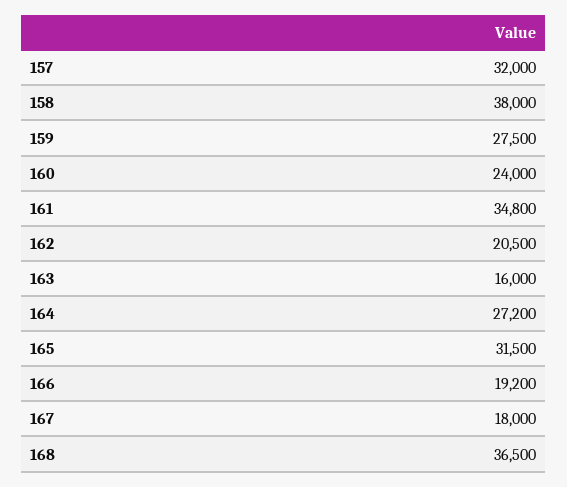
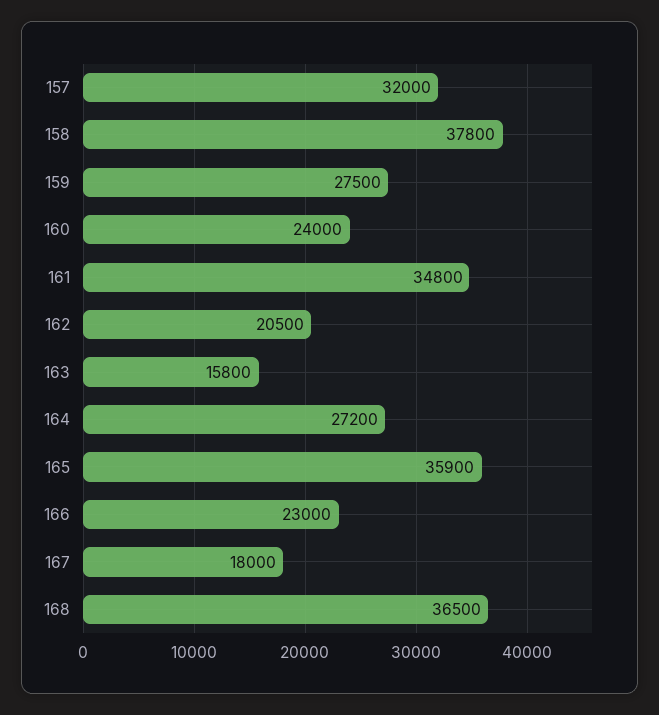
  {
    "157": 32000,
-   "158": 38000,
+   "158": 37800,
    "159": 27500,
    "160": 24000,
    "161": 34800,
    "162": 20500,
-   "163": 16000,
+   "163": 15800,
    "164": 27200,
-   "165": 31500,
+   "165": 35900,
-   "166": 19200,
+   "166": 23000,
    "167": 18000,
    "168": 36500
  }

